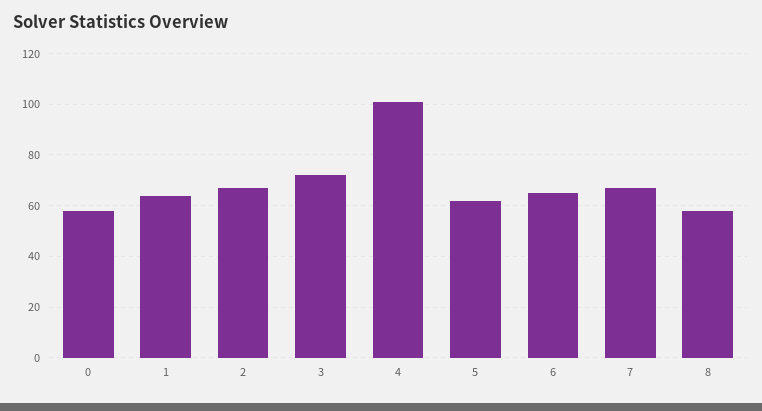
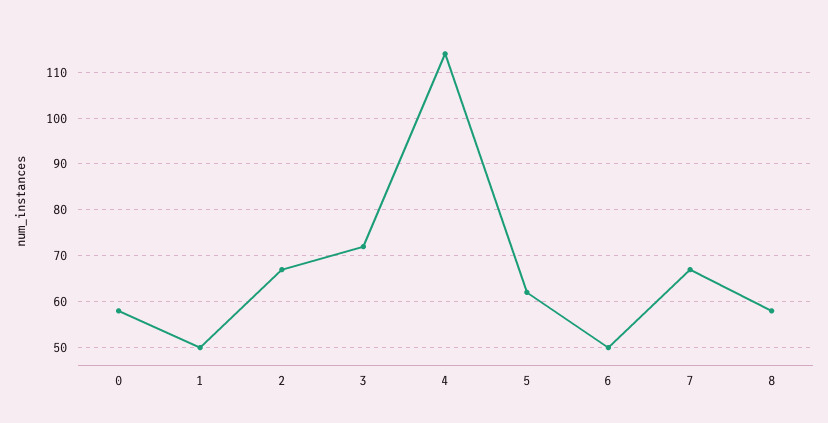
  {
    "0": 60,
-   "1": 65,
+   "1": 50,
    "2": 65,
    "3": 70,
-   "4": 100,
+   "4": 115,
    "5": 60,
-   "6": 65,
+   "6": 50,
    "7": 65,
    "8": 60
  }

